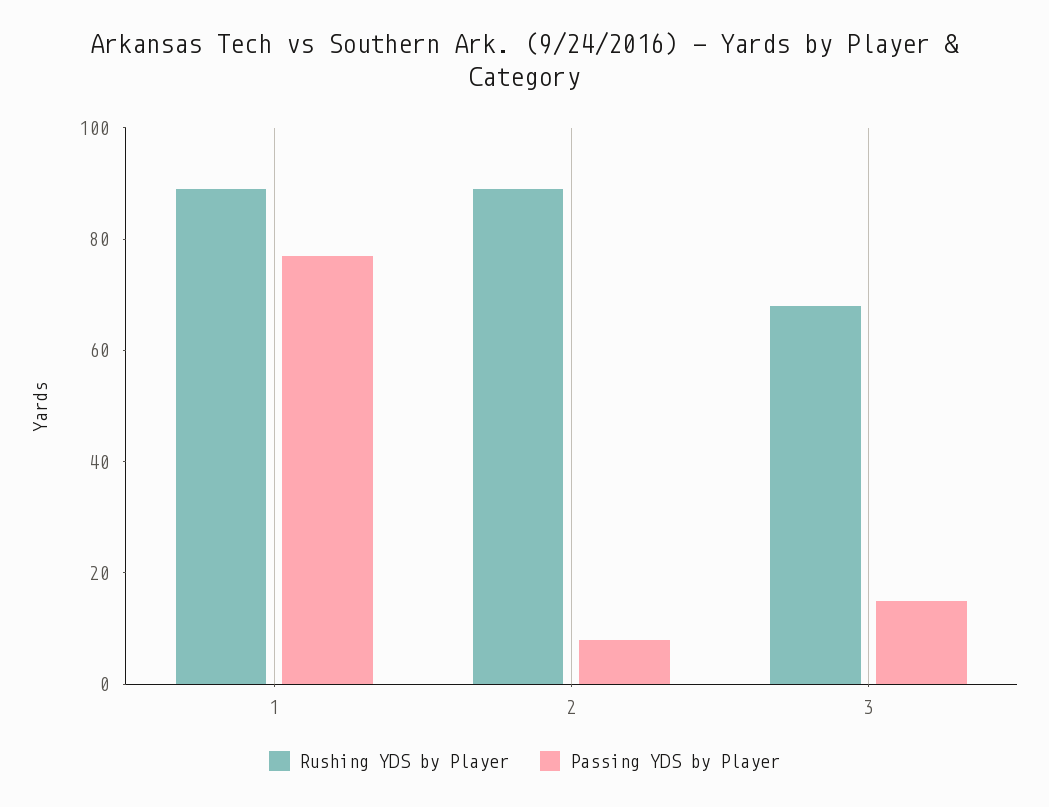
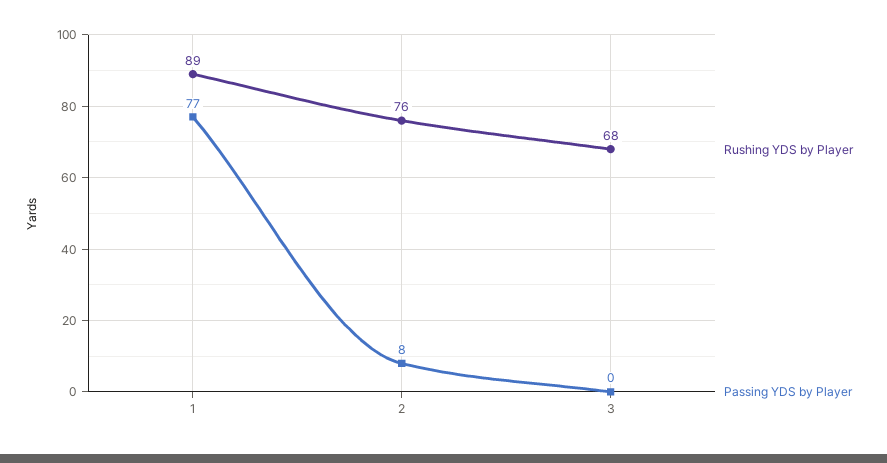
  {
    "Rushing YDS by Player": {
      "1": 89,
-     "2": 90,
+     "2": 76,
      "3": 68
    },
    "Passing YDS by Player": {
      "1": 77,
      "2": 8,
-     "3": 15
+     "3": 0
    }
  }

